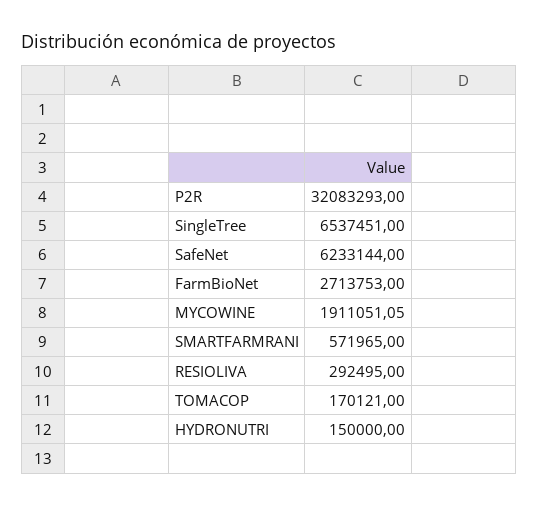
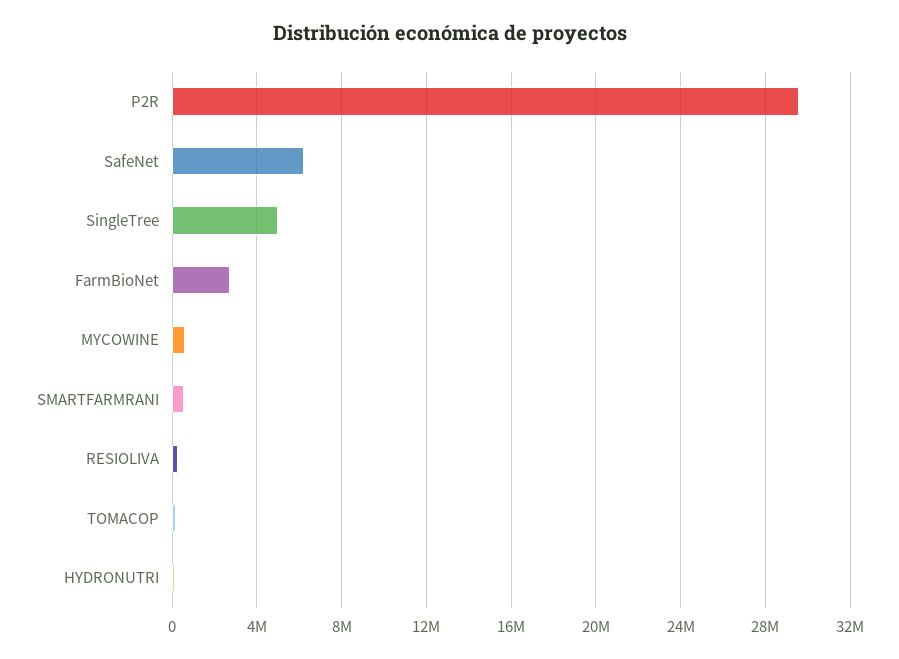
  {
-   "P2R": 32083293,
+   "P2R": 29500000,
-   "SingleTree": 6537451,
+   "SingleTree": 5000000,
    "SafeNet": 6233144,
    "FarmBioNet": 2713753,
-   "MYCOWINE": 1911051.05,
+   "MYCOWINE": 500000,
    "SMARTFARMRANI": 571965,
    "RESIOLIVA": 292495,
    "TOMACOP": 170121,
    "HYDRONUTRI": 150000
  }

